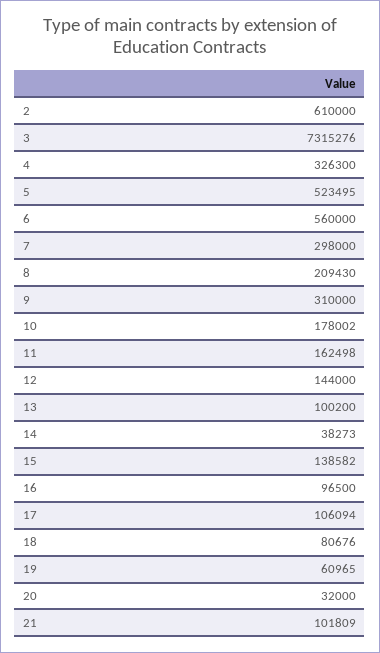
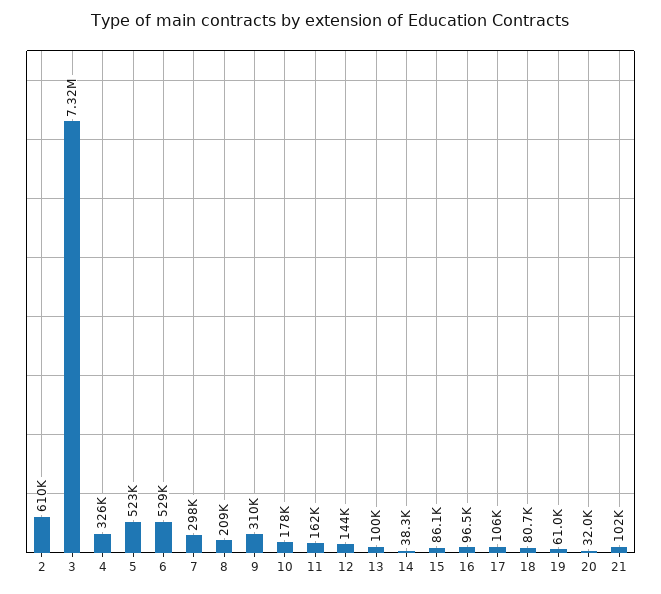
  {
    "2": 610000,
    "3": 7315276,
    "4": 326300,
    "5": 523495,
-   "6": 560000,
+   "6": 529000,
    "7": 298000,
    "8": 209430,
    "9": 310000,
    "10": 178002,
    "11": 162498,
    "12": 144000,
    "13": 100200,
    "14": 38273,
-   "15": 138582,
+   "15": 86100,
    "16": 96500,
    "17": 106094,
    "18": 80676,
    "19": 60965,
    "20": 32000,
    "21": 101809
  }

